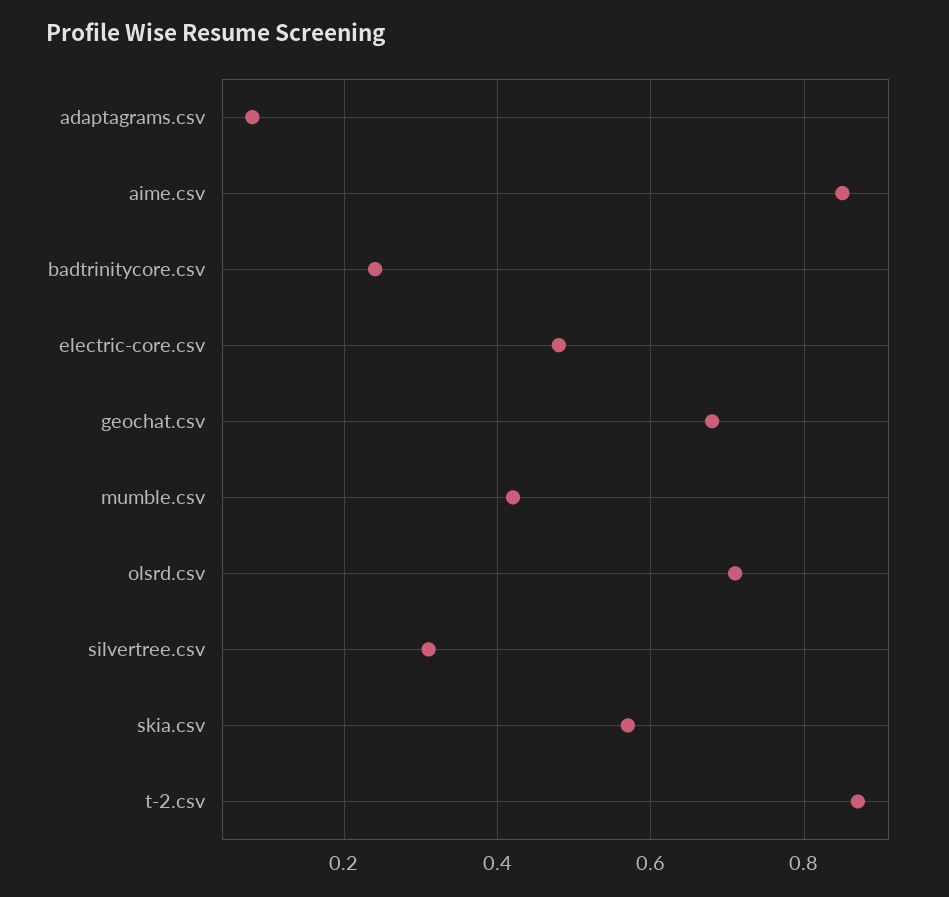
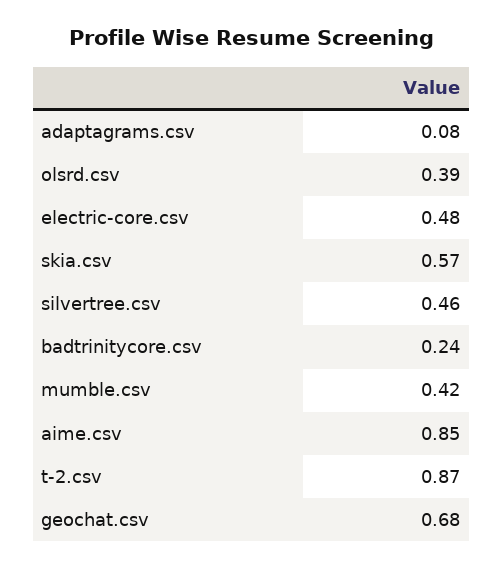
  {
    "adaptagrams.csv": 0.08,
    "aime.csv": 0.85,
    "badtrinitycore.csv": 0.24,
    "electric-core.csv": 0.48,
    "geochat.csv": 0.68,
    "mumble.csv": 0.42,
-   "olsrd.csv": 0.7,
+   "olsrd.csv": 0.39,
-   "silvertree.csv": 0.3,
+   "silvertree.csv": 0.46,
    "skia.csv": 0.57,
    "t-2.csv": 0.87
  }

